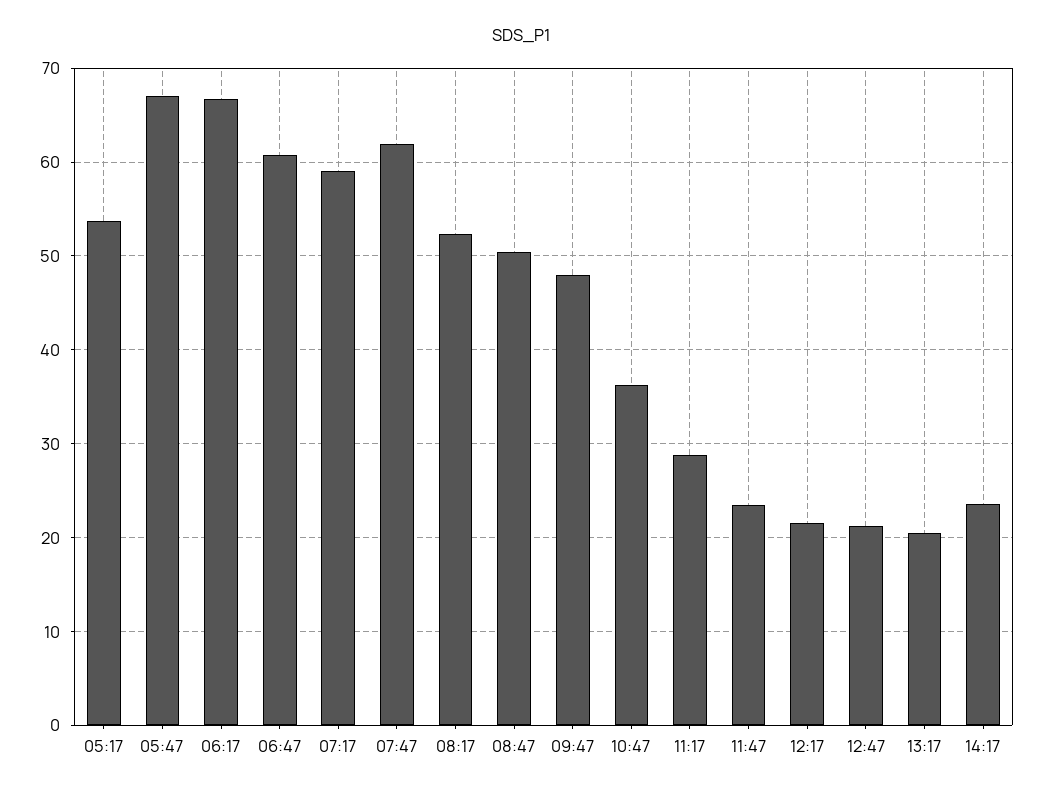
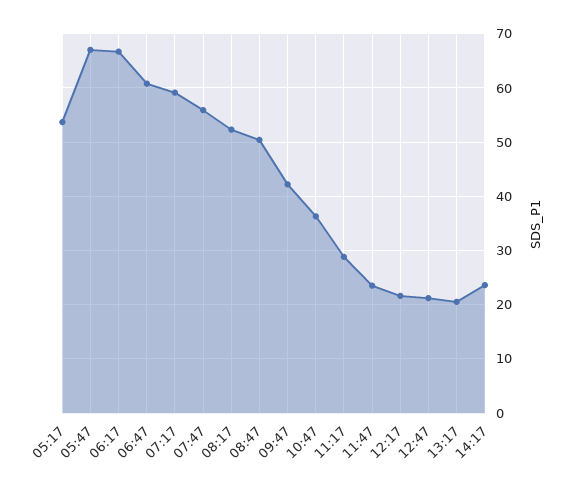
  {
    "05:17": 54,
    "05:47": 67,
    "06:17": 67,
    "06:47": 61,
    "07:17": 59,
-   "07:47": 62,
+   "07:47": 56,
    "08:17": 52,
    "08:47": 50,
-   "09:47": 48,
+   "09:47": 42,
    "10:47": 36,
    "11:17": 29,
    "11:47": 24,
    "12:17": 22,
    "12:47": 21,
    "13:17": 21,
    "14:17": 24
  }

